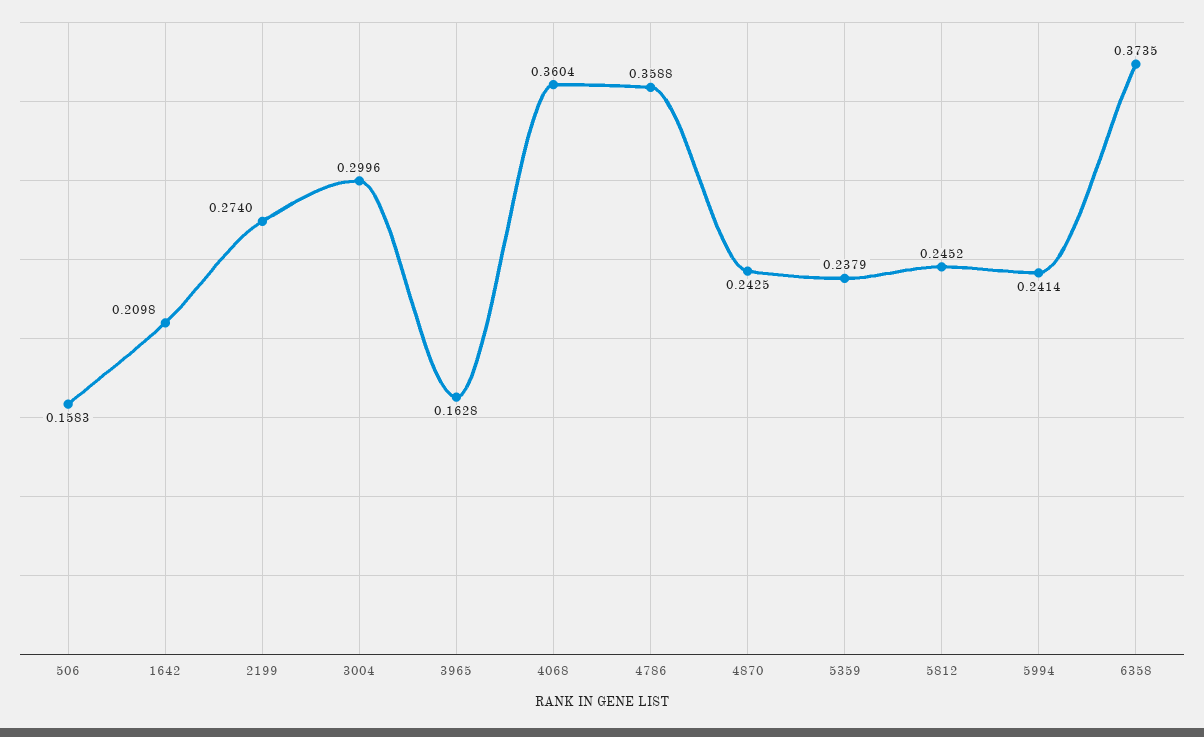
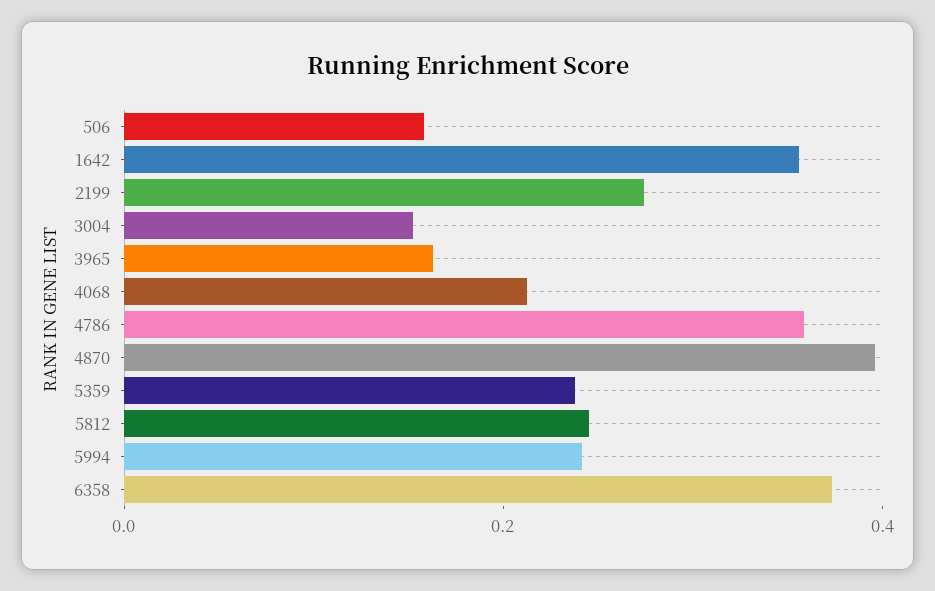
  {
    "506": 0.1583,
-   "1642": 0.2098,
+   "1642": 0.35,
    "2199": 0.274,
-   "3004": 0.2996,
+   "3004": 0.15,
    "3965": 0.1628,
-   "4068": 0.3604,
+   "4068": 0.2,
    "4786": 0.3588,
-   "4870": 0.2425,
+   "4870": 0.4,
    "5359": 0.2379,
    "5812": 0.2452,
    "5994": 0.2414,
    "6358": 0.3735
  }

